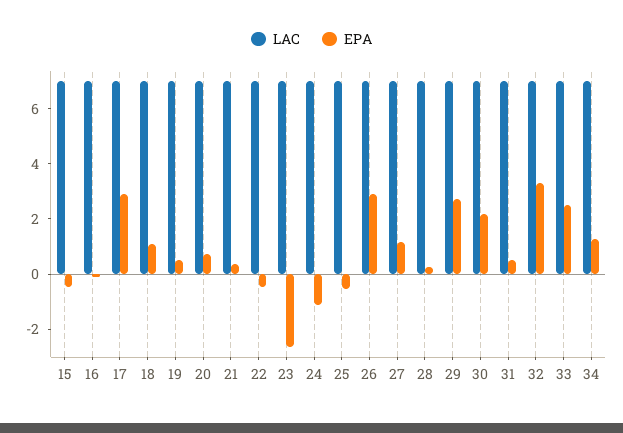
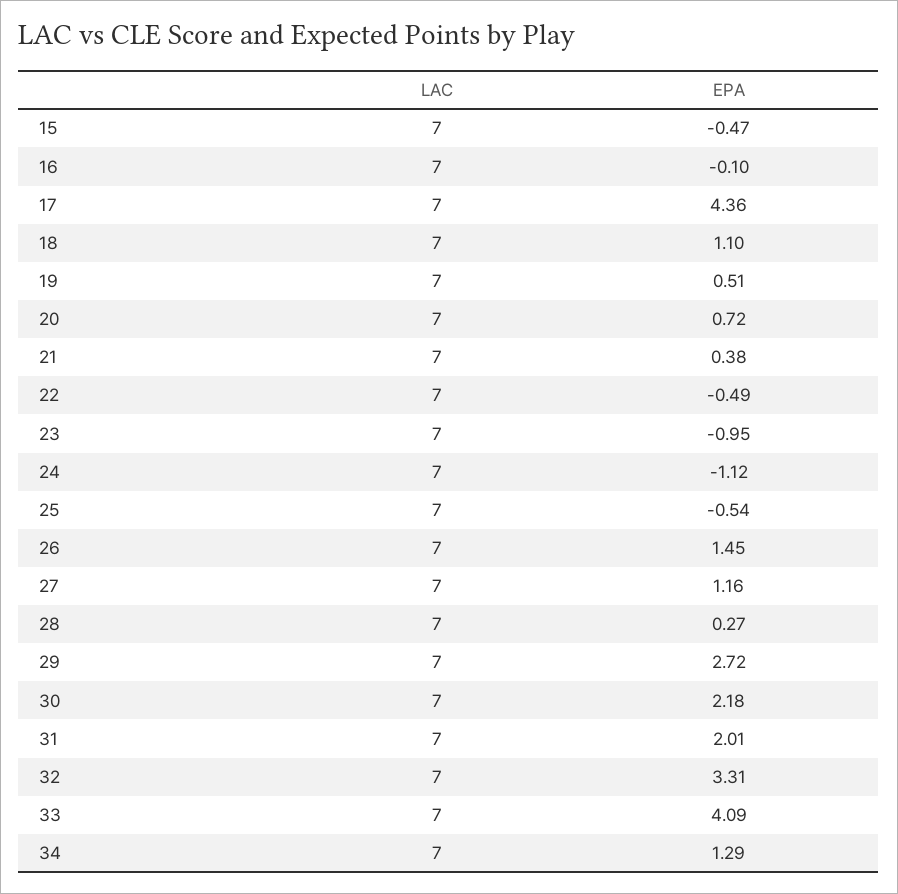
  {
    "LAC": {
      "15": 7,
      "16": 7,
      "17": 7,
      "18": 7,
      "19": 7,
      "20": 7,
      "21": 7,
      "22": 7,
      "23": 7,
      "24": 7,
      "25": 7,
      "26": 7,
      "27": 7,
      "28": 7,
      "29": 7,
      "30": 7,
      "31": 7,
      "32": 7,
      "33": 7,
      "34": 7
    },
    "EPA": {
      "15": -0.47,
      "16": -0.1,
-     "17": 3,
+     "17": 4.36,
      "18": 1.1,
      "19": 0.51,
      "20": 0.72,
      "21": 0.38,
      "22": -0.49,
-     "23": -2.5,
+     "23": -0.95,
      "24": -1.12,
      "25": -0.54,
-     "26": 3,
+     "26": 1.45,
      "27": 1.16,
      "28": 0.27,
      "29": 2.72,
      "30": 2.18,
-     "31": 0.5,
+     "31": 2.01,
      "32": 3.31,
-     "33": 2.5,
+     "33": 4.09,
      "34": 1.29
    }
  }

